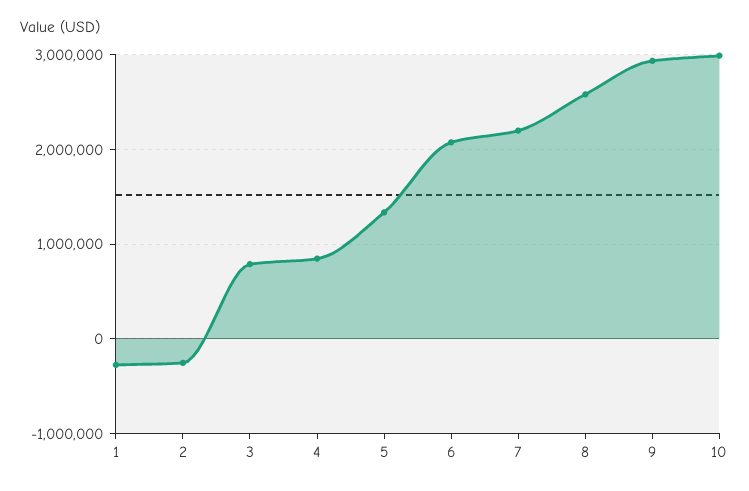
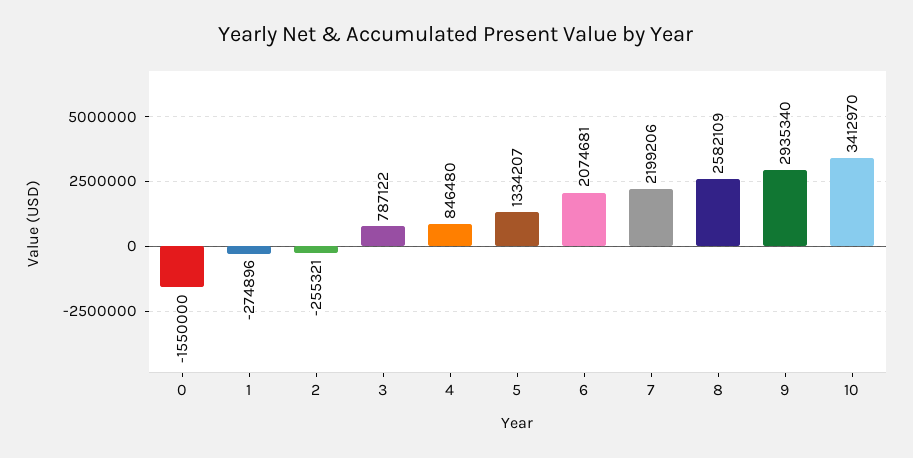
  {
    "1": -274896,
    "2": -255321,
    "3": 787122,
    "4": 846480,
    "5": 1334207,
    "6": 2074681,
    "7": 2199206,
    "8": 2582109,
    "9": 2935340,
-   "10": 3000000
+   "10": 3412970,
+   "0": -1550000
  }

